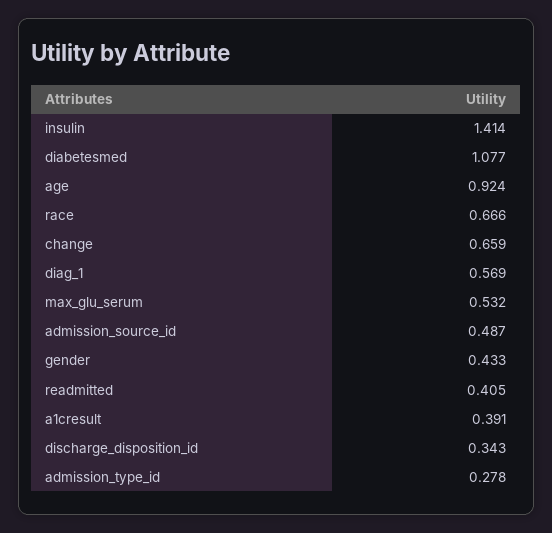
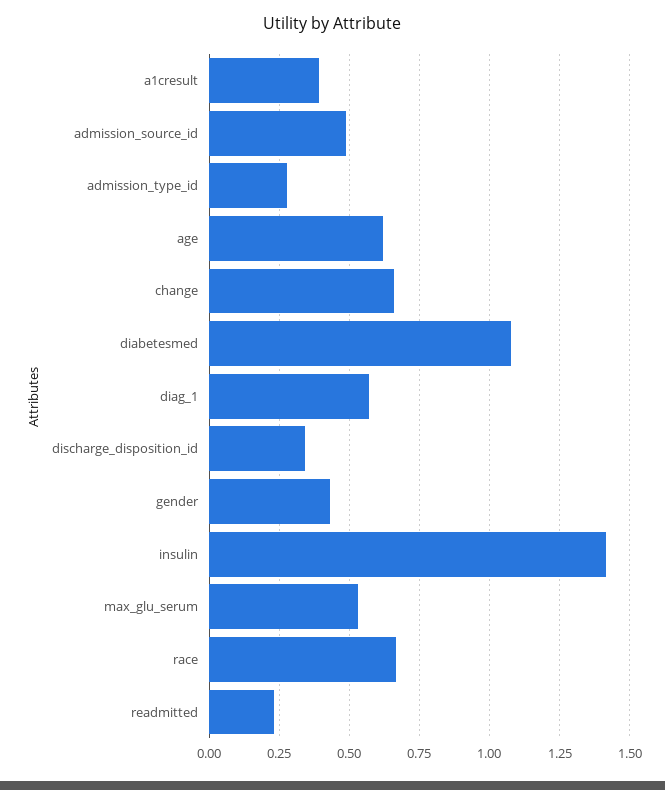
  {
    "insulin": 1.414,
    "diabetesmed": 1.077,
-   "age": 0.924,
+   "age": 0.625,
    "race": 0.666,
    "change": 0.659,
    "diag_1": 0.569,
    "max_glu_serum": 0.532,
    "admission_source_id": 0.487,
    "gender": 0.433,
-   "readmitted": 0.405,
+   "readmitted": 0.225,
    "a1cresult": 0.391,
    "discharge_disposition_id": 0.343,
    "admission_type_id": 0.278
  }

